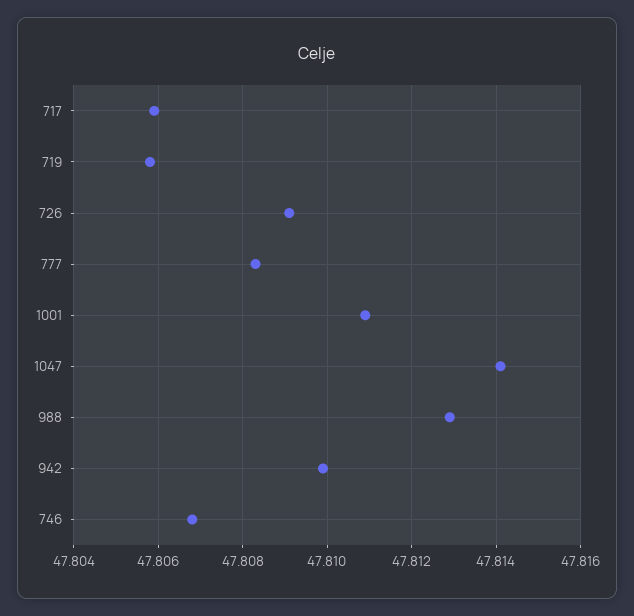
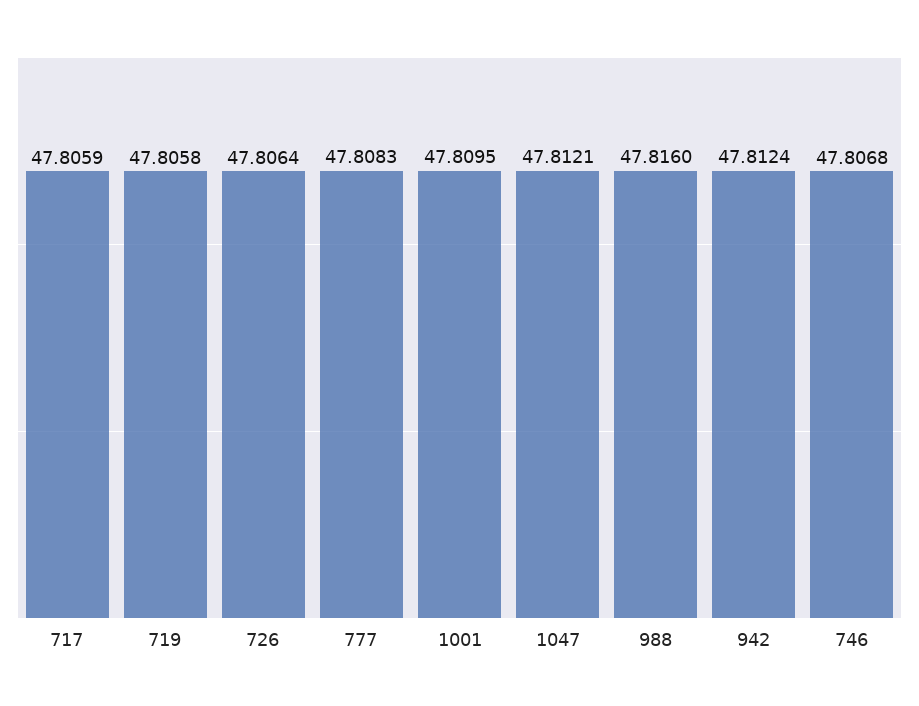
  {
    "717": 47.8059,
    "719": 47.8058,
-   "726": 47.809,
+   "726": 47.8064,
    "777": 47.8083,
-   "1001": 47.811,
+   "1001": 47.8095,
-   "1047": 47.814,
+   "1047": 47.8121,
-   "988": 47.813,
+   "988": 47.816,
-   "942": 47.81,
+   "942": 47.8124,
    "746": 47.8068
  }

